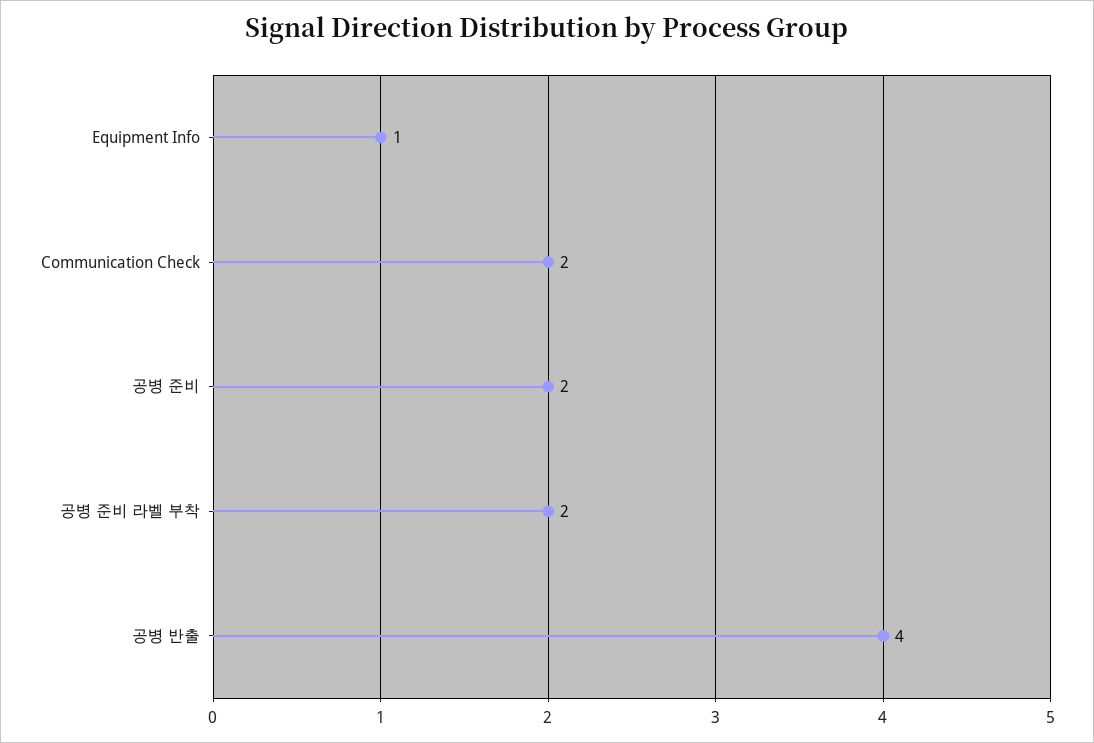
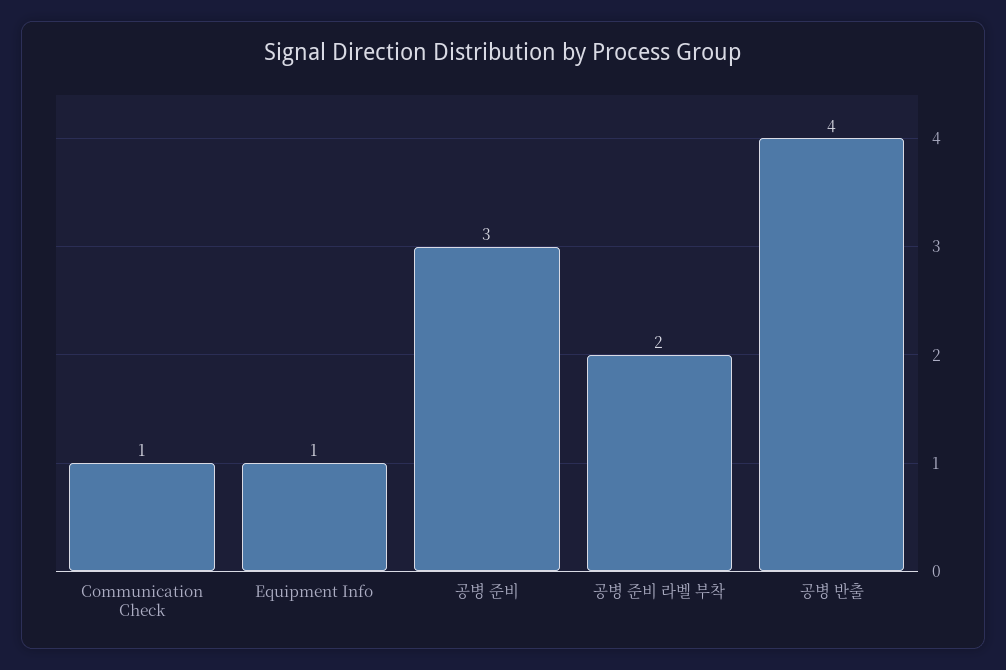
  {
    "Equipment Info": 1,
-   "Communication Check": 2,
+   "Communication Check": 1,
-   "공병 준비": 2,
+   "공병 준비": 3,
    "공병 준비 라벨 부착": 2,
    "공병 반출": 4
  }

